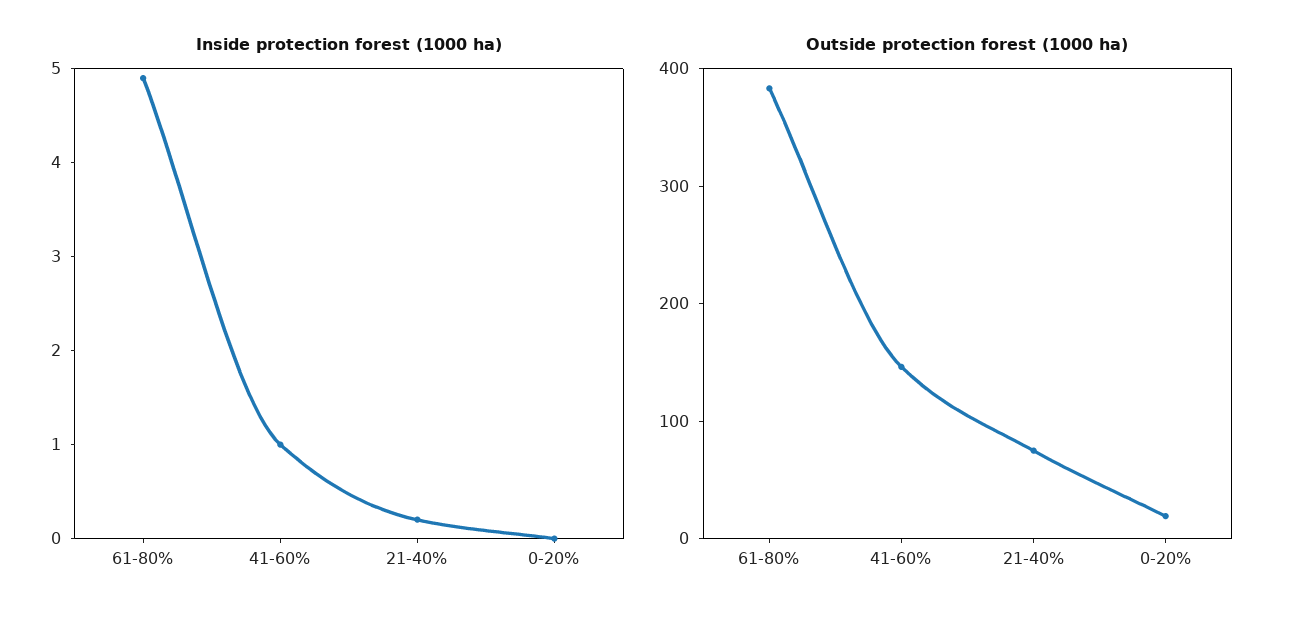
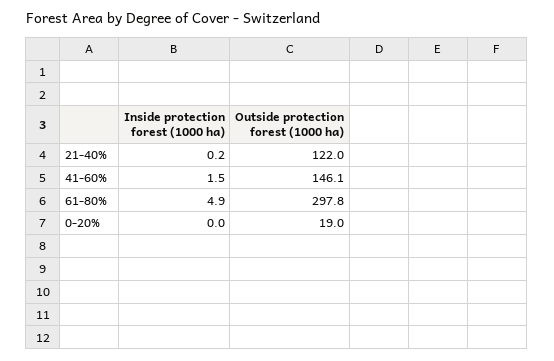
  {
    "Inside protection forest (1000 ha)": {
      "61-80%": 4.9,
-     "41-60%": 1,
+     "41-60%": 1.5,
      "21-40%": 0.2,
      "0-20%": 0
    },
    "Outside protection forest (1000 ha)": {
-     "61-80%": 380,
+     "61-80%": 297.8,
      "41-60%": 146.1,
-     "21-40%": 80,
+     "21-40%": 122,
      "0-20%": 19
    }
  }

